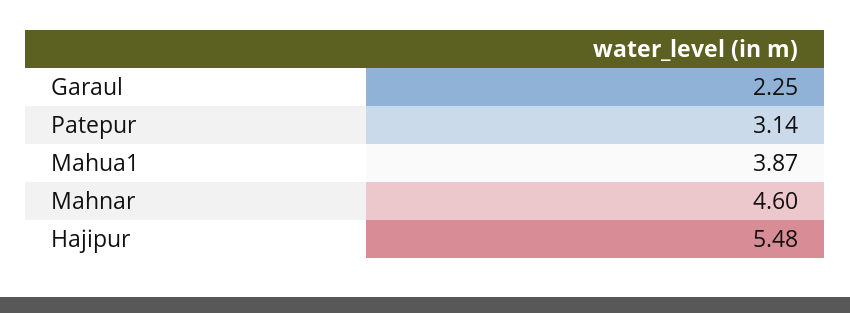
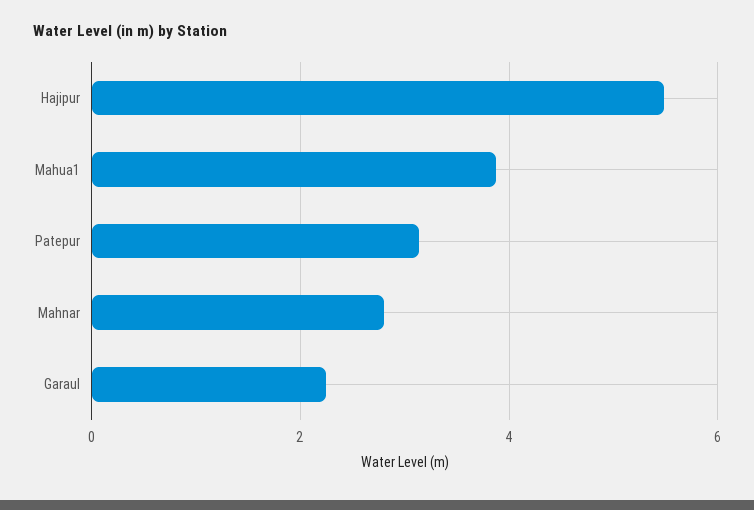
  {
    "Garaul": 2.25,
    "Patepur": 3.14,
    "Mahua1": 3.87,
-   "Mahnar": 4.6,
+   "Mahnar": 2.8,
    "Hajipur": 5.48
  }

